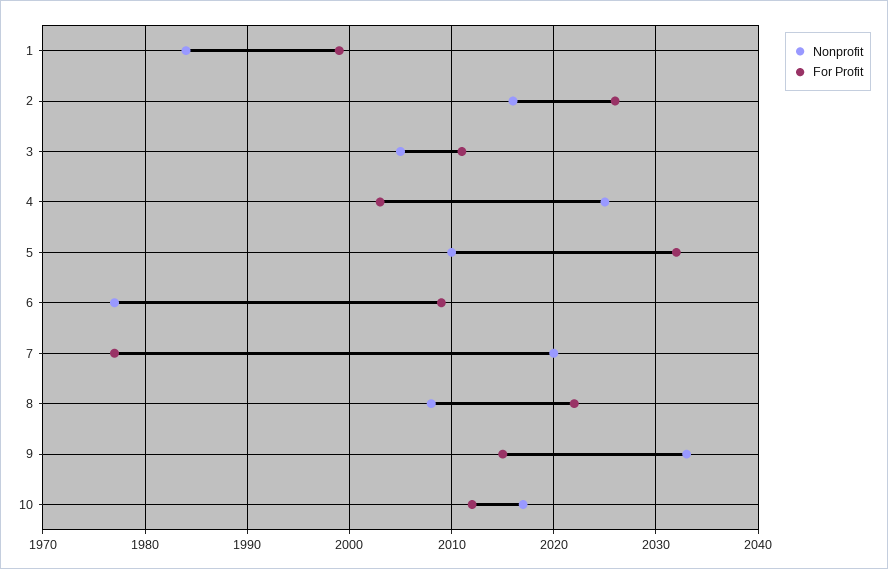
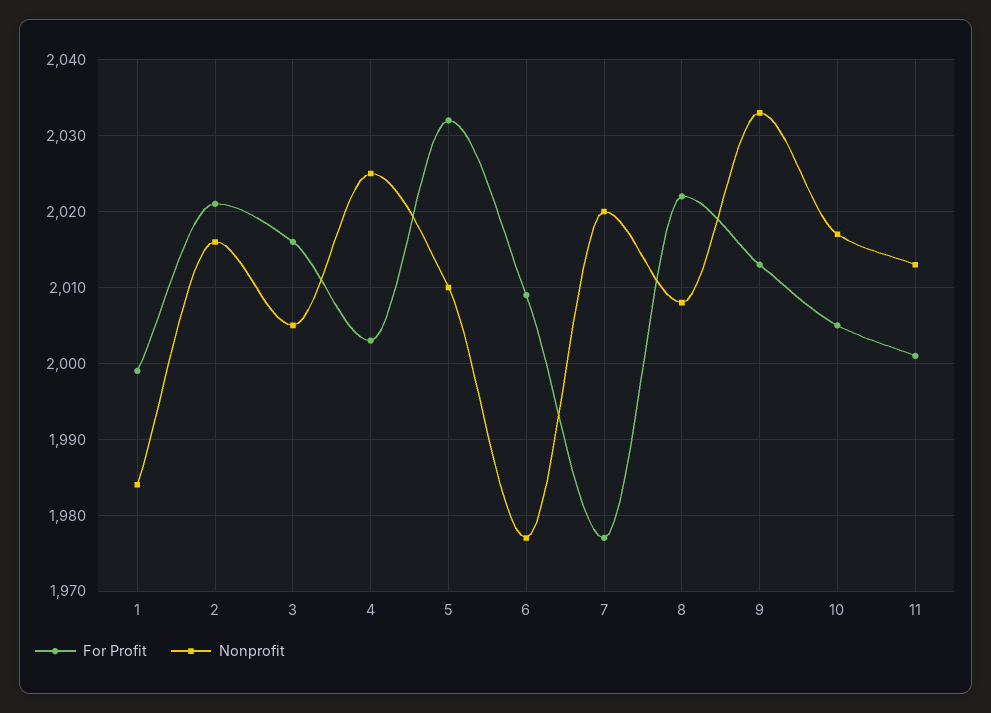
  {
    "Nonprofit": {
      "1": 1984,
      "2": 2016,
      "3": 2005,
      "4": 2025,
      "5": 2010,
      "6": 1977,
      "7": 2020,
      "8": 2008,
      "9": 2033,
-     "10": 2017
+     "10": 2017,
+     "11": 2013
    },
    "For Profit": {
      "1": 1999,
-     "2": 2026,
+     "2": 2021,
-     "3": 2011,
+     "3": 2016,
      "4": 2003,
      "5": 2032,
      "6": 2009,
      "7": 1977,
      "8": 2022,
-     "9": 2015,
+     "9": 2013,
-     "10": 2012
+     "10": 2005,
+     "11": 2001
    }
  }

